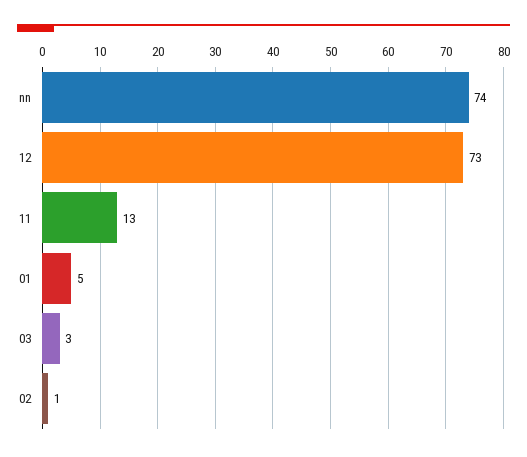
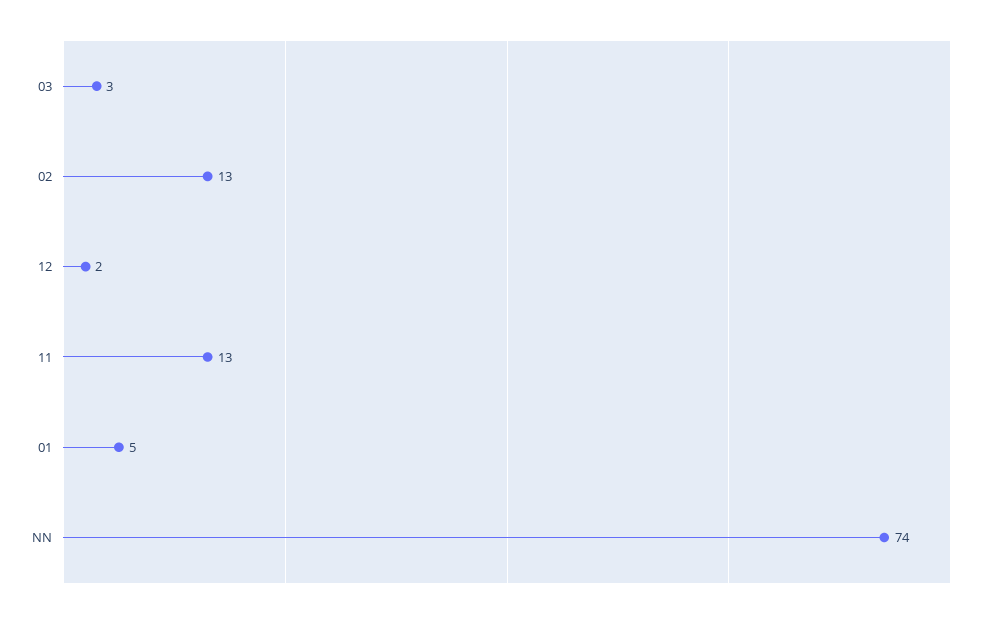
  {
    "nn": 74,
-   "12": 73,
+   "12": 2,
    "11": 13,
    "01": 5,
    "03": 3,
-   "02": 1
+   "02": 13
  }

